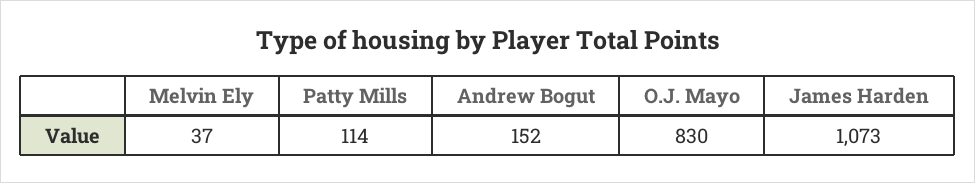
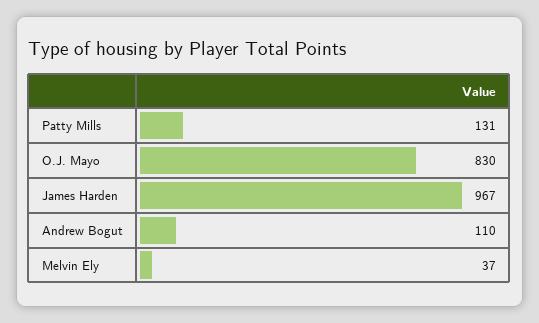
  {
    "Melvin Ely": 37,
-   "Patty Mills": 114,
+   "Patty Mills": 131,
-   "Andrew Bogut": 152,
+   "Andrew Bogut": 110,
    "O.J. Mayo": 830,
-   "James Harden": 1073
+   "James Harden": 967
  }

